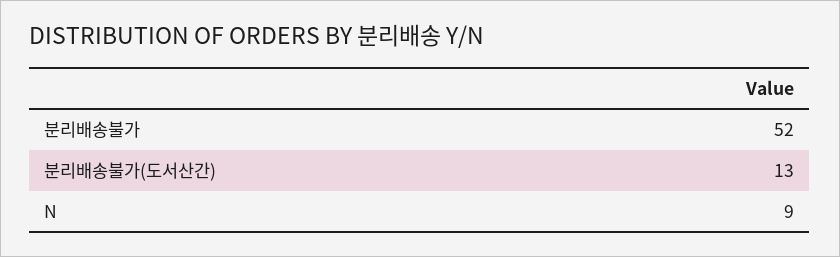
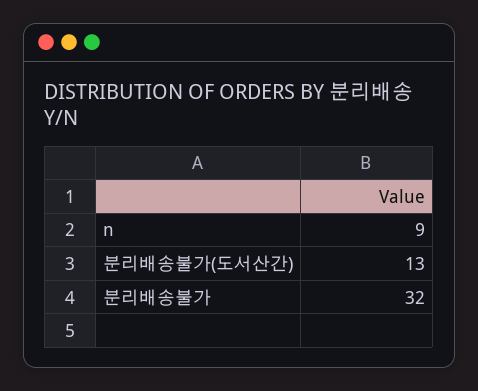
  {
-   "분리배송불가": 52,
+   "분리배송불가": 32,
    "분리배송불가(도서산간)": 13,
    "N": 9
  }

